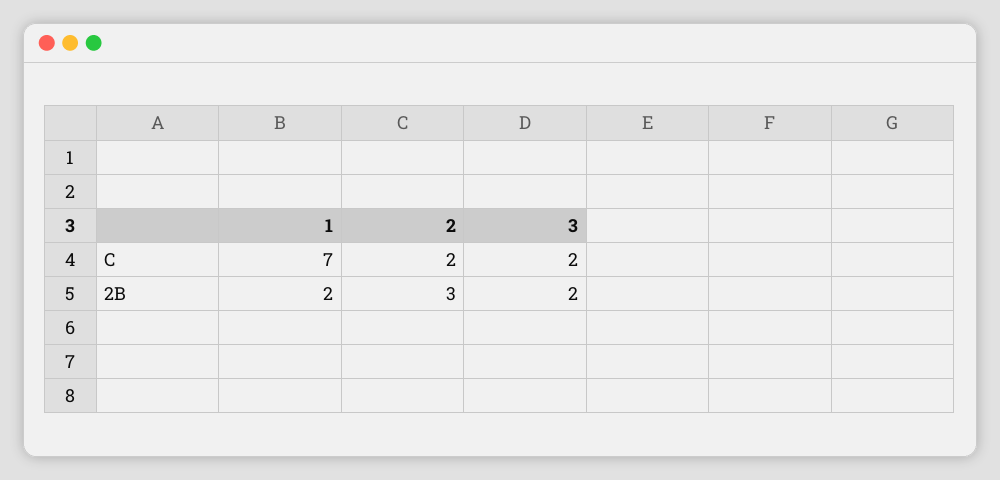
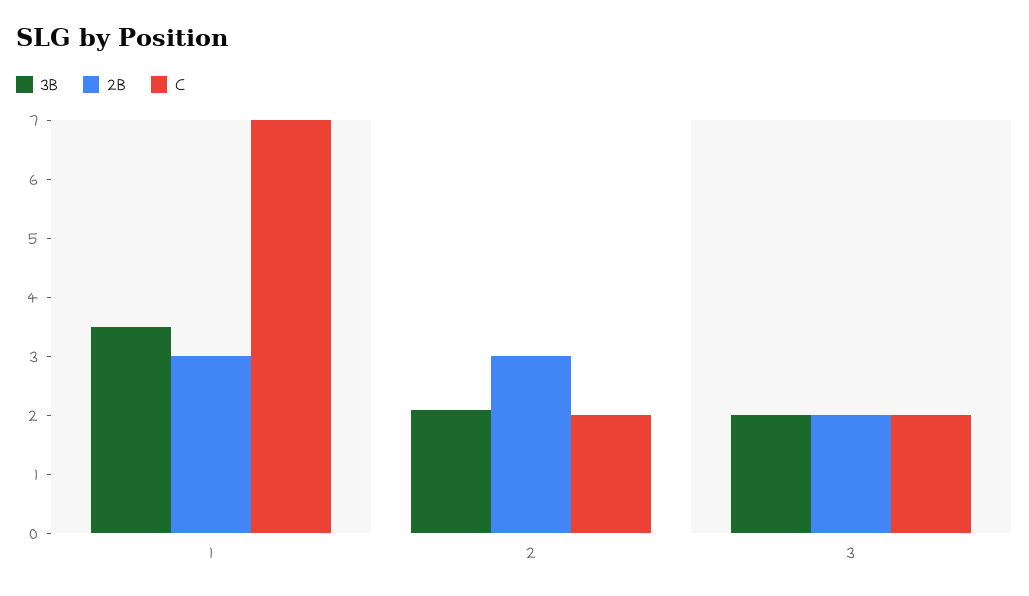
  {
    "C": {
      "1": 7,
      "2": 2,
      "3": 2
    },
    "2B": {
-     "1": 2,
+     "1": 3,
      "2": 3,
      "3": 2
-   }
+   },
+   "3B": {
+     "1": 3.5,
+     "2": 2,
+     "3": 2
+   }
  }

